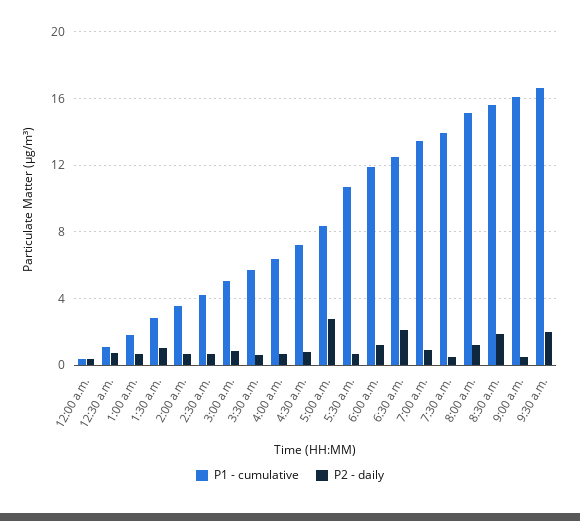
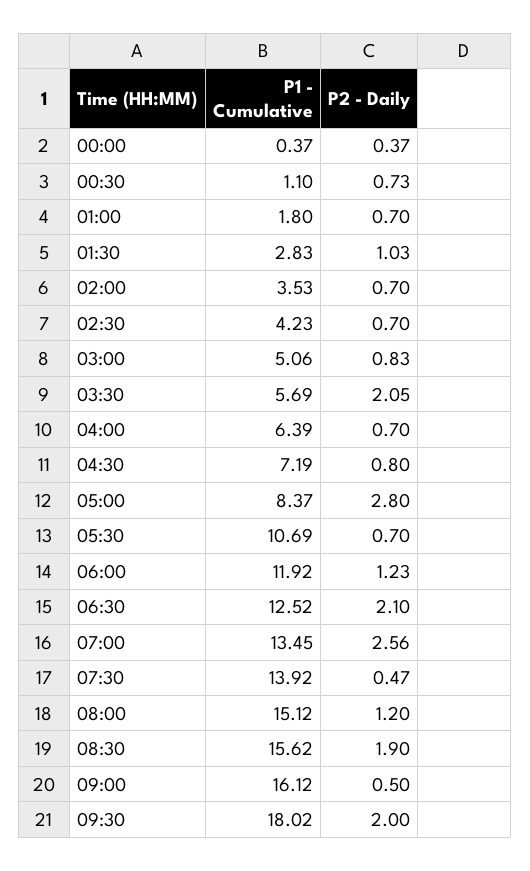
  {
    "P1 - cumulative": {
      "12:00 a.m.": 0.37,
      "12:30 a.m.": 1.1,
      "1:00 a.m.": 1.8,
      "1:30 a.m.": 2.83,
      "2:00 a.m.": 3.53,
      "2:30 a.m.": 4.23,
      "3:00 a.m.": 5.06,
      "3:30 a.m.": 5.69,
      "4:00 a.m.": 6.39,
      "4:30 a.m.": 7.19,
      "5:00 a.m.": 8.37,
      "5:30 a.m.": 10.69,
      "6:00 a.m.": 11.92,
      "6:30 a.m.": 12.52,
      "7:00 a.m.": 13.45,
      "7:30 a.m.": 13.92,
      "8:00 a.m.": 15.12,
      "8:30 a.m.": 15.62,
      "9:00 a.m.": 16.12,
-     "9:30 a.m.": 16.5
+     "9:30 a.m.": 18.02
    },
    "P2 - daily": {
      "12:00 a.m.": 0.37,
      "12:30 a.m.": 0.73,
      "1:00 a.m.": 0.7,
      "1:30 a.m.": 1.03,
      "2:00 a.m.": 0.7,
      "2:30 a.m.": 0.7,
      "3:00 a.m.": 0.83,
-     "3:30 a.m.": 0.5,
+     "3:30 a.m.": 2.05,
      "4:00 a.m.": 0.7,
      "4:30 a.m.": 0.8,
      "5:00 a.m.": 2.8,
      "5:30 a.m.": 0.7,
      "6:00 a.m.": 1.23,
      "6:30 a.m.": 2.1,
-     "7:00 a.m.": 1,
+     "7:00 a.m.": 2.56,
      "7:30 a.m.": 0.47,
      "8:00 a.m.": 1.2,
      "8:30 a.m.": 1.9,
      "9:00 a.m.": 0.5,
      "9:30 a.m.": 2
    }
  }

